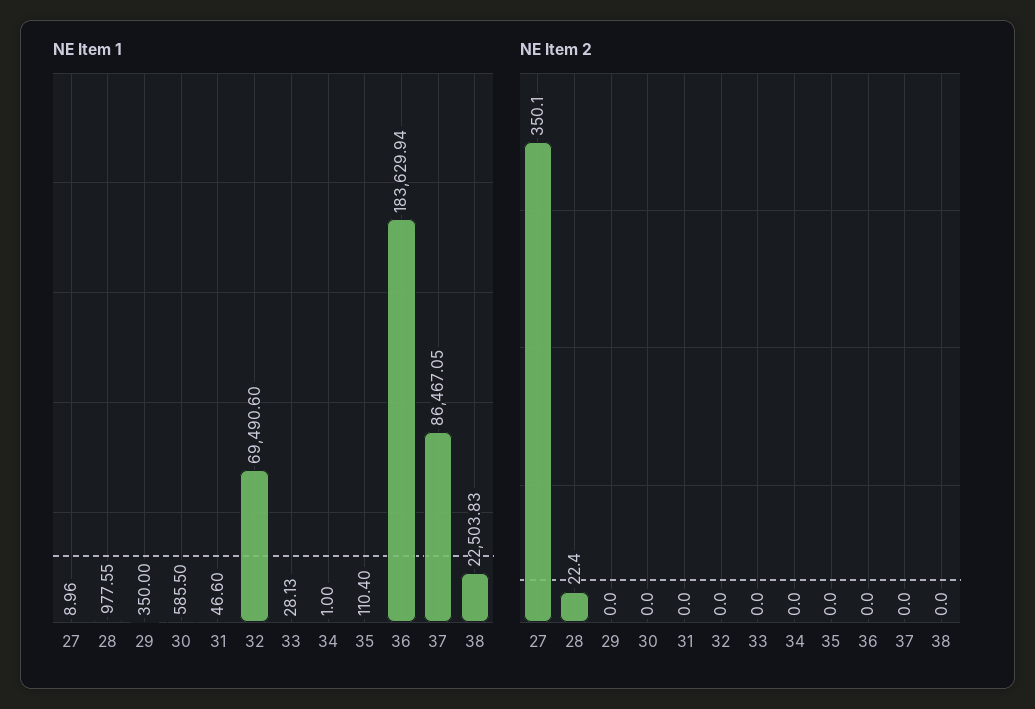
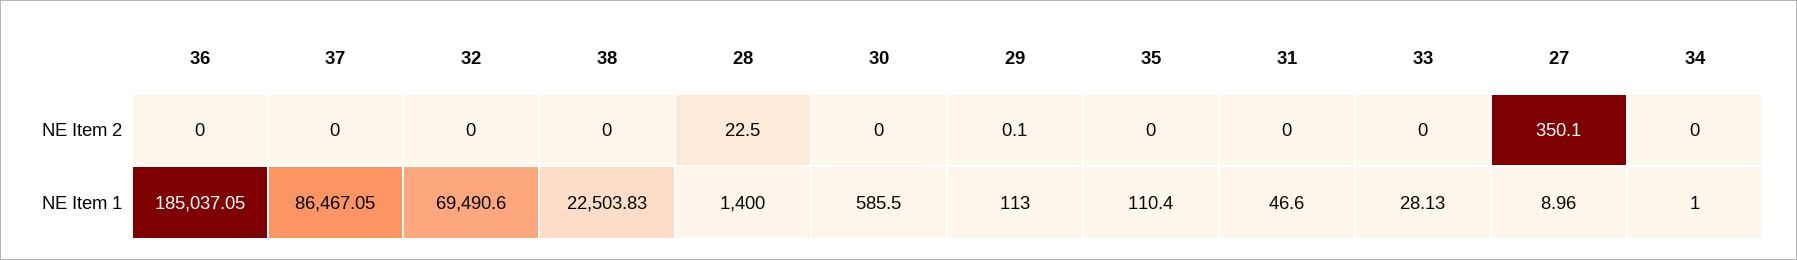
  {
    "NE Item 1": {
      "27": 8.96,
-     "28": 977.55,
+     "28": 1400,
-     "29": 350,
+     "29": 113,
      "30": 585.5,
      "31": 46.6,
      "32": 69490.6,
      "33": 28.13,
      "34": 1,
      "35": 110.4,
-     "36": 183629.94,
+     "36": 185037.05,
      "37": 86467.05,
      "38": 22503.83
    },
    "NE Item 2": {
      "27": 350.1,
-     "28": 22.4,
+     "28": 22.5,
-     "29": 0,
+     "29": 0.1,
      "30": 0,
      "31": 0,
      "32": 0,
      "33": 0,
      "34": 0,
      "35": 0,
      "36": 0,
      "37": 0,
      "38": 0
    }
  }

